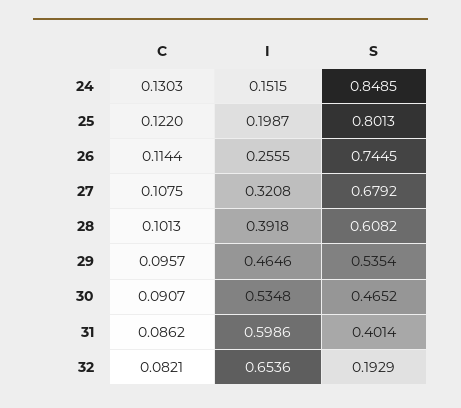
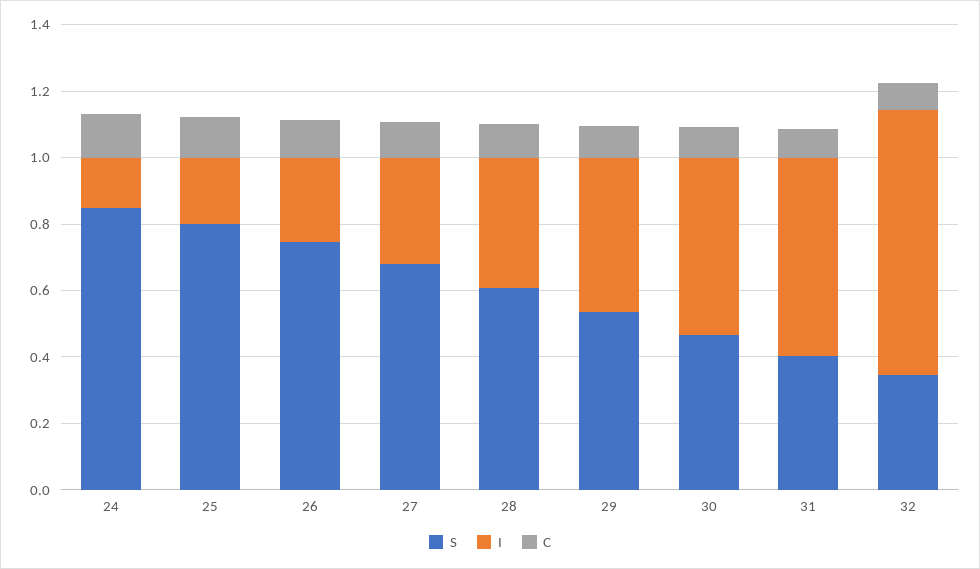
  {
    "C": {
      "24": 0.1303,
      "25": 0.122,
      "26": 0.1144,
      "27": 0.1075,
      "28": 0.1013,
      "29": 0.0957,
      "30": 0.0907,
      "31": 0.0862,
      "32": 0.0821
    },
    "I": {
      "24": 0.1515,
      "25": 0.1987,
      "26": 0.2555,
      "27": 0.3208,
      "28": 0.3918,
      "29": 0.4646,
      "30": 0.5348,
      "31": 0.5986,
-     "32": 0.6536
+     "32": 0.8
    },
    "S": {
      "24": 0.8485,
      "25": 0.8013,
      "26": 0.7445,
      "27": 0.6792,
      "28": 0.6082,
      "29": 0.5354,
      "30": 0.4652,
      "31": 0.4014,
-     "32": 0.1929
+     "32": 0.35
    }
  }

